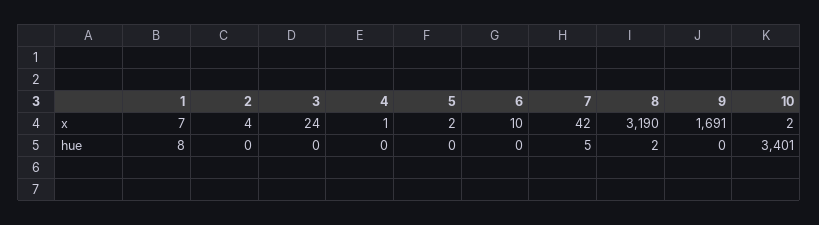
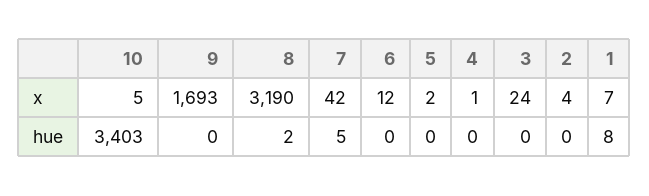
  {
    "1": {
      "x": 7,
      "hue": 8
    },
    "2": {
      "x": 4,
      "hue": 0
    },
    "3": {
      "x": 24,
      "hue": 0
    },
    "4": {
      "x": 1,
      "hue": 0
    },
    "5": {
      "x": 2,
      "hue": 0
    },
    "6": {
-     "x": 10,
+     "x": 12,
      "hue": 0
    },
    "7": {
      "x": 42,
      "hue": 5
    },
    "8": {
      "x": 3190,
      "hue": 2
    },
    "9": {
-     "x": 1691,
+     "x": 1693,
      "hue": 0
    },
    "10": {
-     "x": 2,
+     "x": 5,
-     "hue": 3401
+     "hue": 3403
    }
  }

